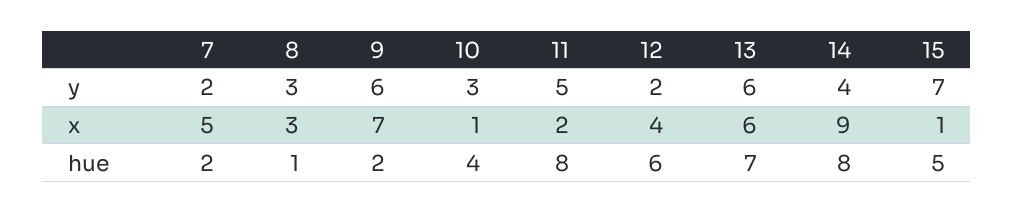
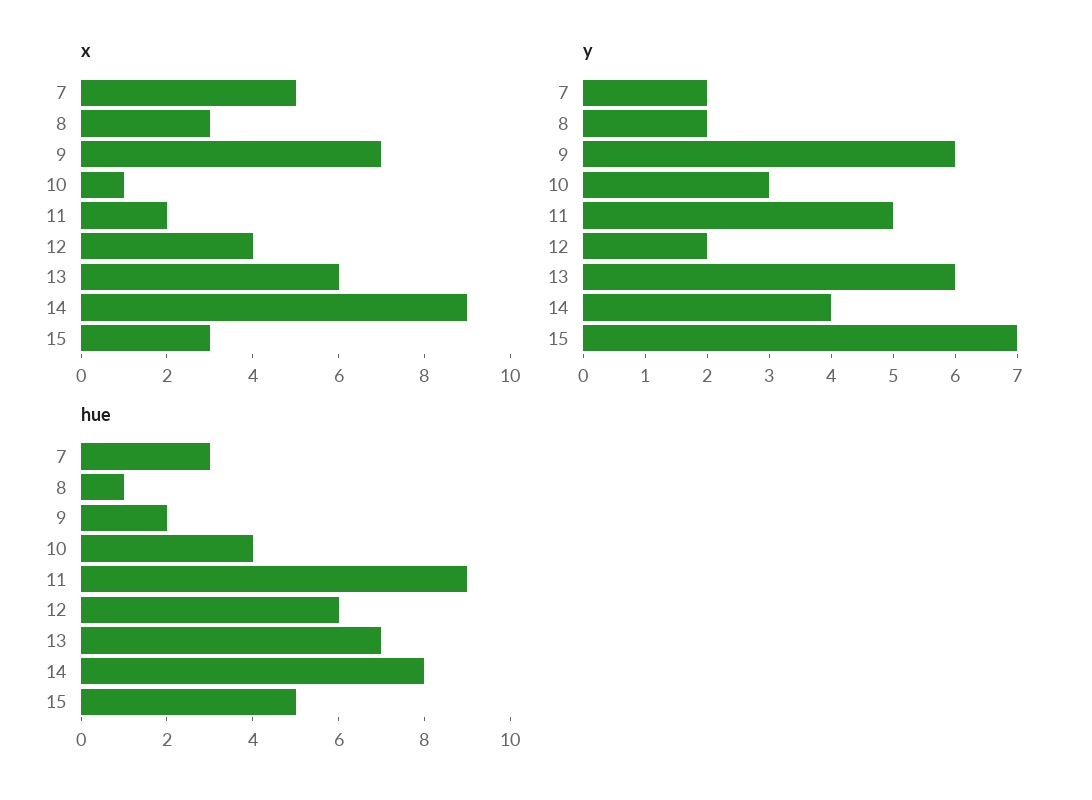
  {
    "y": {
      "7": 2,
-     "8": 3,
+     "8": 2,
      "9": 6,
      "10": 3,
      "11": 5,
      "12": 2,
      "13": 6,
      "14": 4,
      "15": 7
    },
    "x": {
      "7": 5,
      "8": 3,
      "9": 7,
      "10": 1,
      "11": 2,
      "12": 4,
      "13": 6,
      "14": 9,
-     "15": 1
+     "15": 3
    },
    "hue": {
-     "7": 2,
+     "7": 3,
      "8": 1,
      "9": 2,
      "10": 4,
-     "11": 8,
+     "11": 9,
      "12": 6,
      "13": 7,
      "14": 8,
      "15": 5
    }
  }

